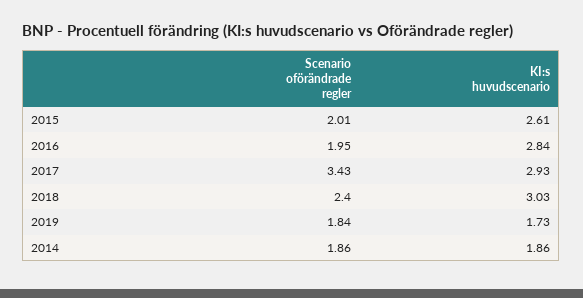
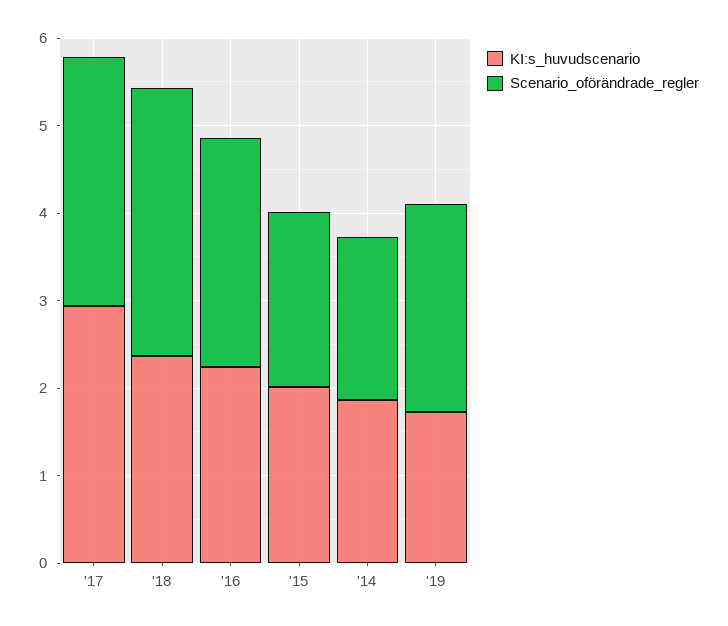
  {
    "Scenario oförändrade regler": {
      "2015": 2.01,
-     "2016": 1.95,
+     "2016": 2.6,
-     "2017": 3.43,
+     "2017": 2.8,
-     "2018": 2.4,
+     "2018": 3,
-     "2019": 1.84,
+     "2019": 2.4,
      "2014": 1.86
    },
    "KI:s huvudscenario": {
-     "2015": 2.61,
+     "2015": 2,
-     "2016": 2.84,
+     "2016": 2.2,
      "2017": 2.93,
-     "2018": 3.03,
+     "2018": 2.4,
      "2019": 1.73,
      "2014": 1.86
    }
  }

